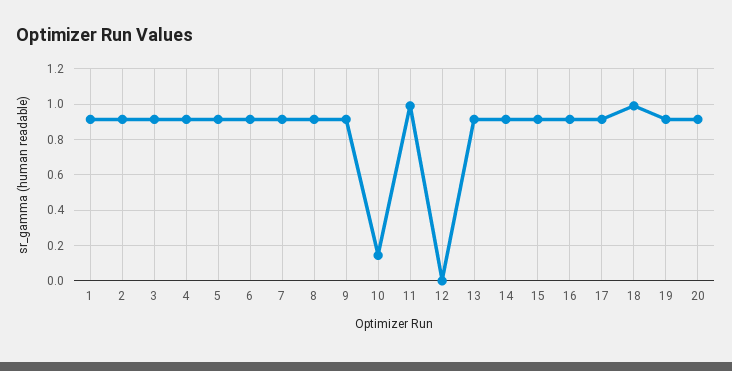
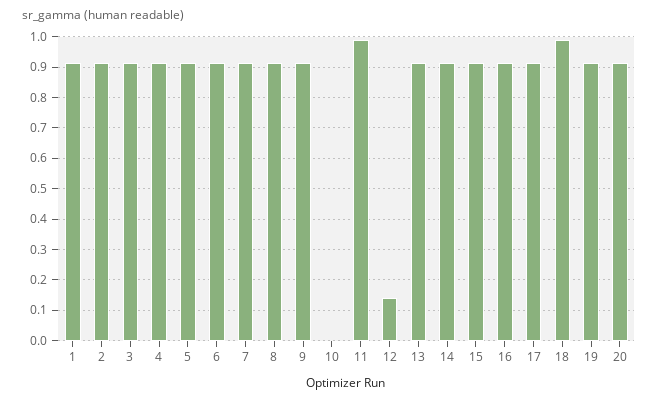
  {
    "1": 0.92,
    "2": 0.92,
    "3": 0.92,
    "4": 0.92,
    "5": 0.92,
    "6": 0.92,
    "7": 0.92,
    "8": 0.92,
    "9": 0.92,
-   "10": 0.15,
+   "10": 0,
    "11": 1,
-   "12": 0,
+   "12": 0.14,
    "13": 0.92,
    "14": 0.92,
    "15": 0.92,
    "16": 0.92,
    "17": 0.92,
    "18": 1,
    "19": 0.92,
    "20": 0.92
  }

